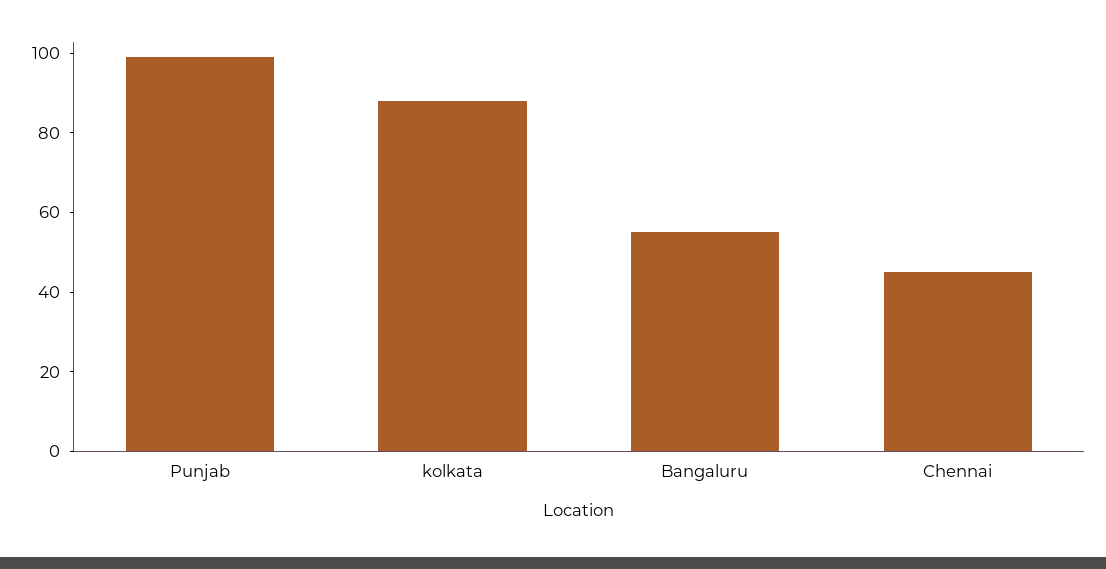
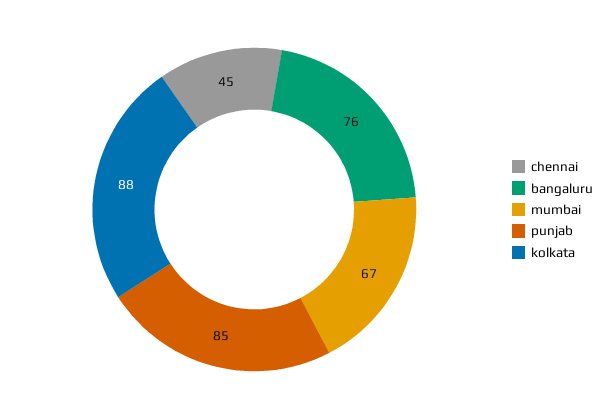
  {
-   "Punjab": 100,
+   "Punjab": 85,
    "kolkata": 88,
-   "Bangaluru": 55,
+   "Bangaluru": 76,
-   "Chennai": 45
+   "Chennai": 45,
+   "mumbai": 67
  }

